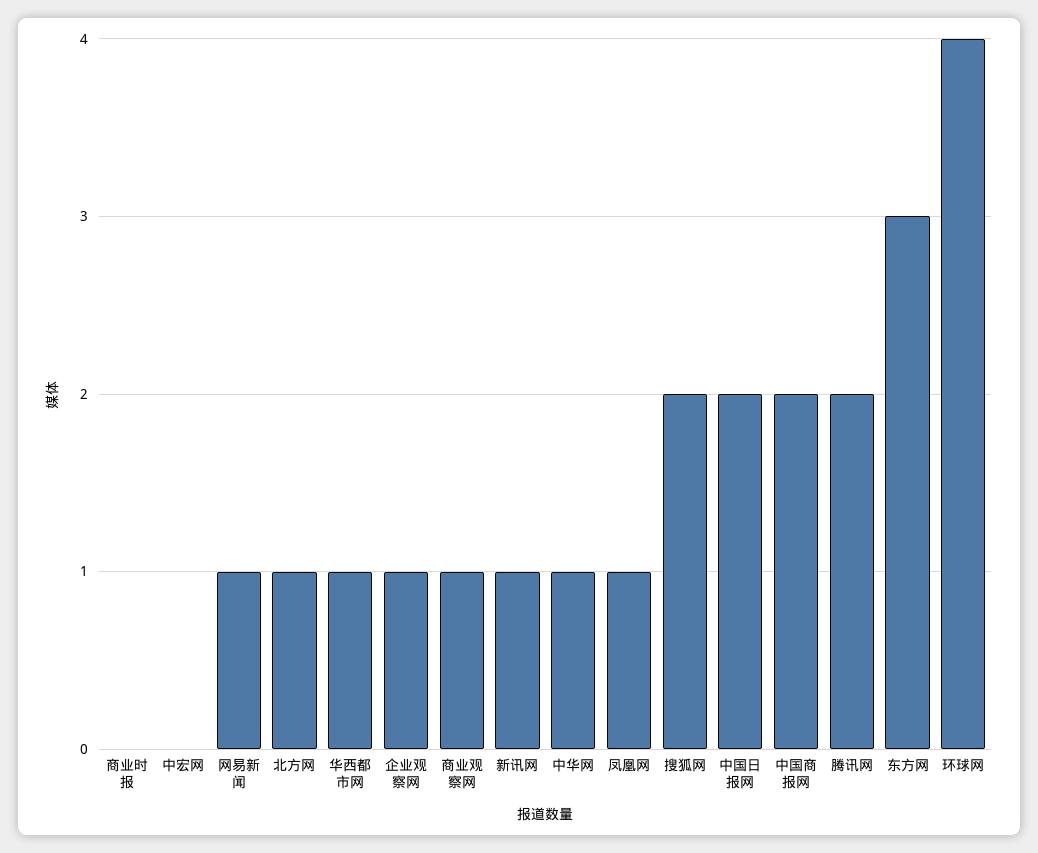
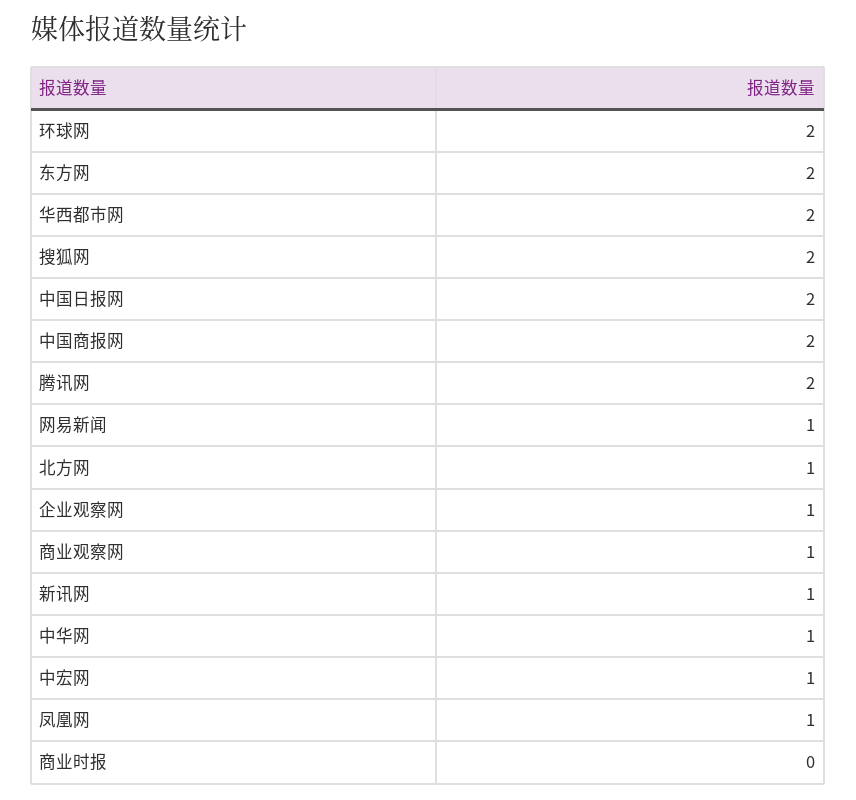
  {
    "商业时报": 0,
-   "中宏网": 0,
+   "中宏网": 1,
    "网易新闻": 1,
    "北方网": 1,
-   "华西都市网": 1,
+   "华西都市网": 2,
    "企业观察网": 1,
    "商业观察网": 1,
    "新讯网": 1,
    "中华网": 1,
    "凤凰网": 1,
    "搜狐网": 2,
    "中国日报网": 2,
    "中国商报网": 2,
    "腾讯网": 2,
-   "东方网": 3,
+   "东方网": 2,
-   "环球网": 4
+   "环球网": 2
  }

